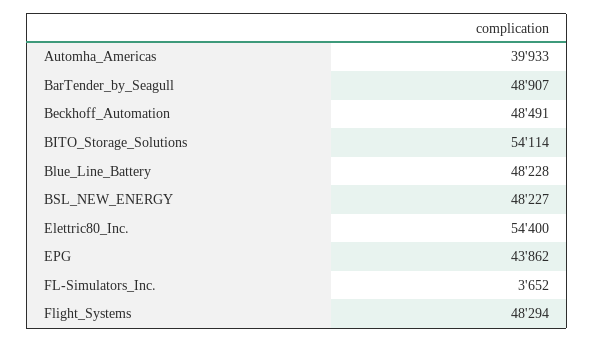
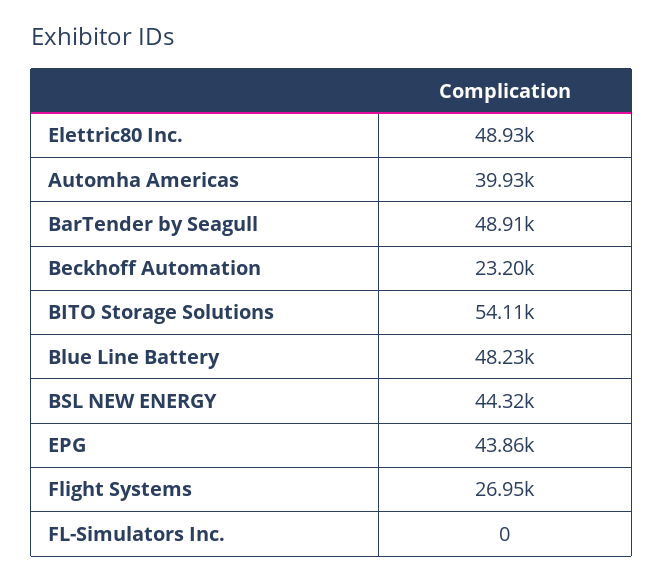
  {
    "Automha_Americas": 39933,
    "BarTender_by_Seagull": 48907,
-   "Beckhoff_Automation": 48491,
+   "Beckhoff_Automation": 23200,
    "BITO_Storage_Solutions": 54114,
    "Blue_Line_Battery": 48228,
-   "BSL_NEW_ENERGY": 48227,
+   "BSL_NEW_ENERGY": 44320,
-   "Elettric80_Inc.": 54400,
+   "Elettric80_Inc.": 48930,
    "EPG": 43862,
-   "FL-Simulators_Inc.": 3652,
+   "FL-Simulators_Inc.": 0,
-   "Flight_Systems": 48294
+   "Flight_Systems": 26950
  }

